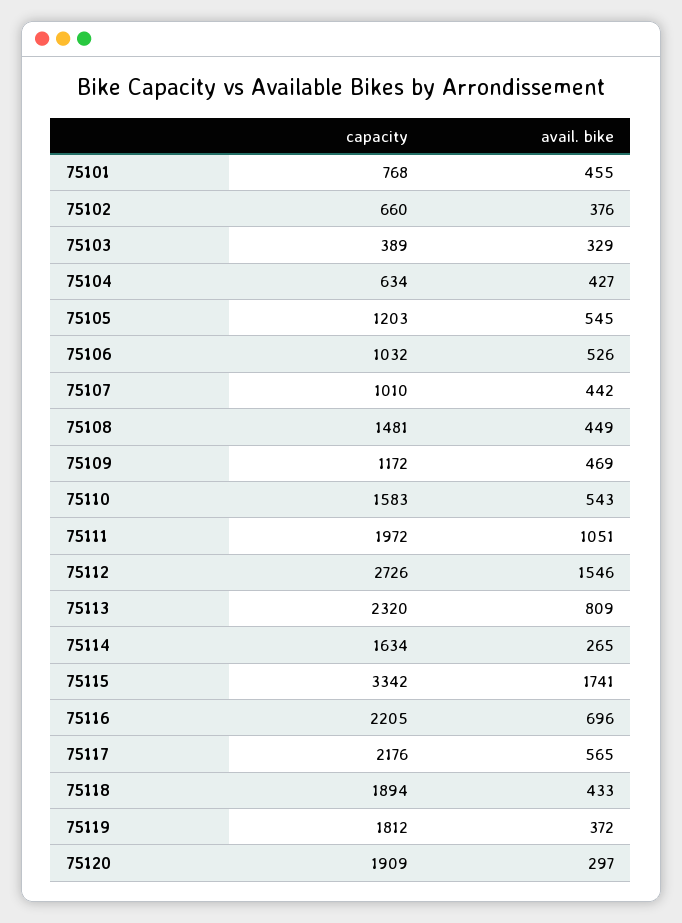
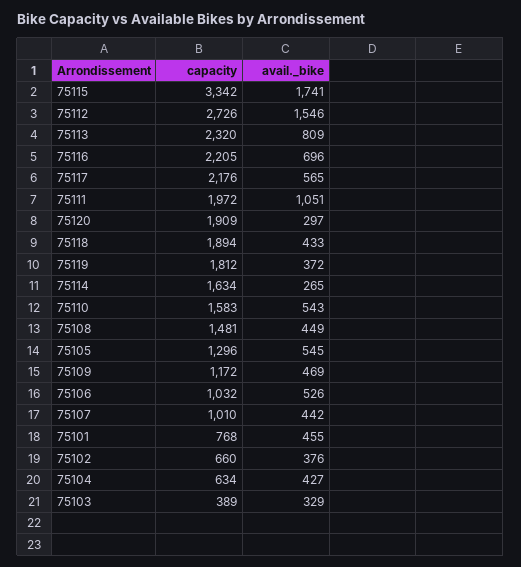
  {
    "capacity": {
      "75101": 768,
      "75102": 660,
      "75103": 389,
      "75104": 634,
-     "75105": 1203,
+     "75105": 1296,
      "75106": 1032,
      "75107": 1010,
      "75108": 1481,
      "75109": 1172,
      "75110": 1583,
      "75111": 1972,
      "75112": 2726,
      "75113": 2320,
      "75114": 1634,
      "75115": 3342,
      "75116": 2205,
      "75117": 2176,
      "75118": 1894,
      "75119": 1812,
      "75120": 1909
    },
    "avail. bike": {
      "75101": 455,
      "75102": 376,
      "75103": 329,
      "75104": 427,
      "75105": 545,
      "75106": 526,
      "75107": 442,
      "75108": 449,
      "75109": 469,
      "75110": 543,
      "75111": 1051,
      "75112": 1546,
      "75113": 809,
      "75114": 265,
      "75115": 1741,
      "75116": 696,
      "75117": 565,
      "75118": 433,
      "75119": 372,
      "75120": 297
    }
  }

